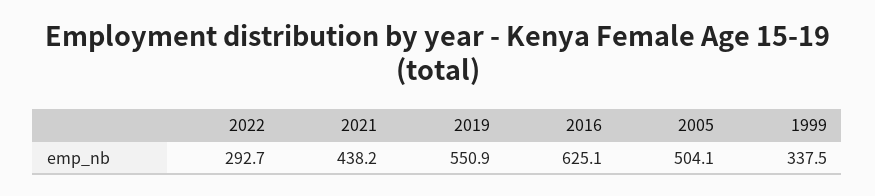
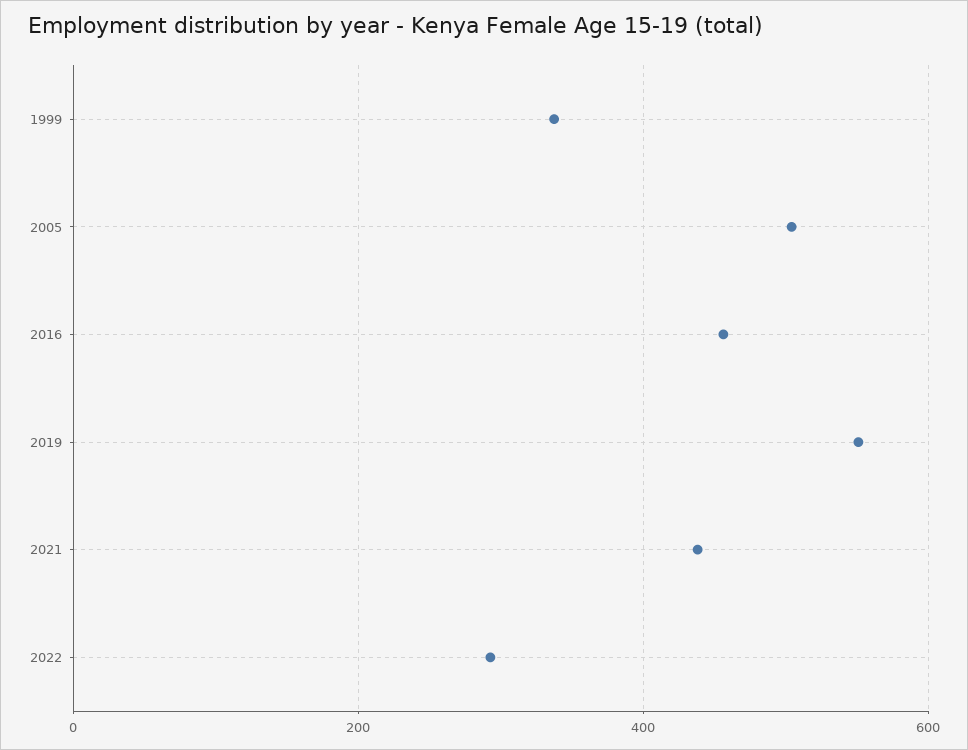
  {
    "2022": 292.7,
    "2021": 438.2,
    "2019": 550.9,
-   "2016": 625.1,
+   "2016": 460,
    "2005": 504.1,
    "1999": 337.5
  }

